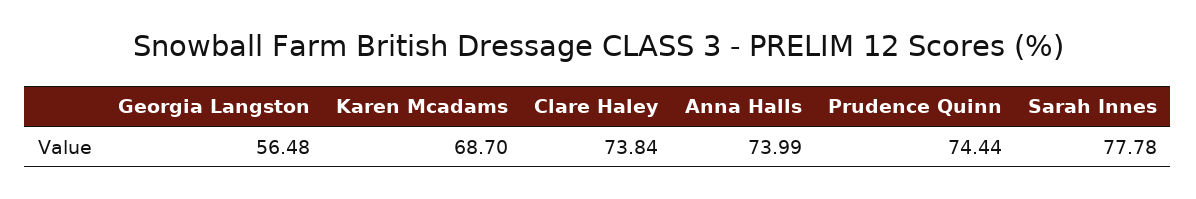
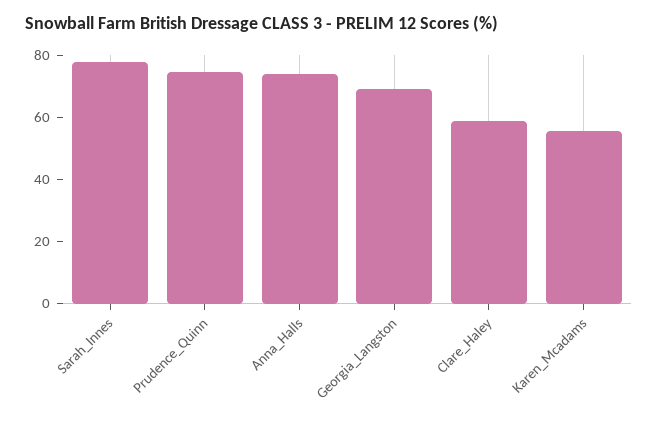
  {
-   "Georgia Langston": 56.48,
+   "Georgia Langston": 70,
-   "Karen Mcadams": 68.7,
+   "Karen Mcadams": 55,
-   "Clare Haley": 73.84,
+   "Clare Haley": 60,
    "Anna Halls": 73.99,
    "Prudence Quinn": 74.44,
    "Sarah Innes": 77.78
  }

